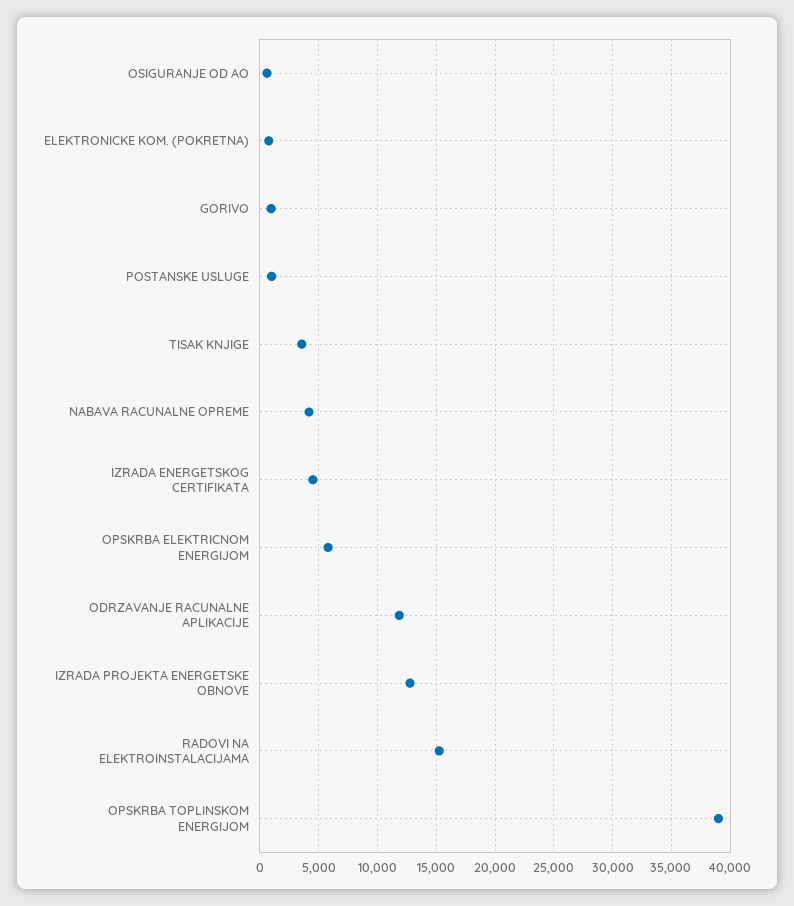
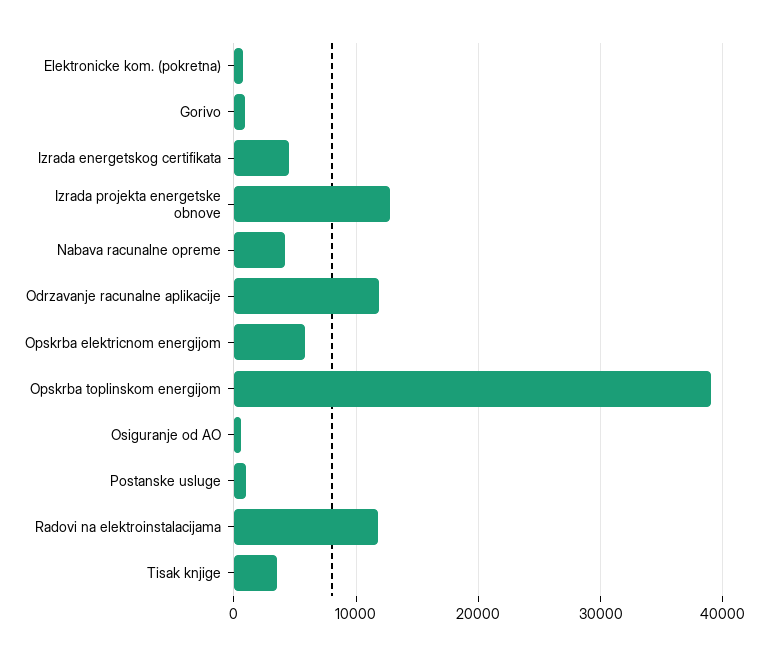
  {
    "OSIGURANJE OD AO": 1000,
    "ELEKTRONICKE KOM. (POKRETNA)": 1000,
    "GORIVO": 1000,
    "POSTANSKE USLUGE": 1000,
    "TISAK KNJIGE": 4000,
    "NABAVA RACUNALNE OPREME": 4000,
    "IZRADA ENERGETSKOG CERTIFIKATA": 5000,
    "OPSKRBA ELEKTRICNOM ENERGIJOM": 6000,
    "ODRZAVANJE RACUNALNE APLIKACIJE": 12000,
    "IZRADA PROJEKTA ENERGETSKE OBNOVE": 13000,
-   "RADOVI NA ELEKTROINSTALACIJAMA": 15000,
+   "RADOVI NA ELEKTROINSTALACIJAMA": 12000,
    "OPSKRBA TOPLINSKOM ENERGIJOM": 39000
  }

